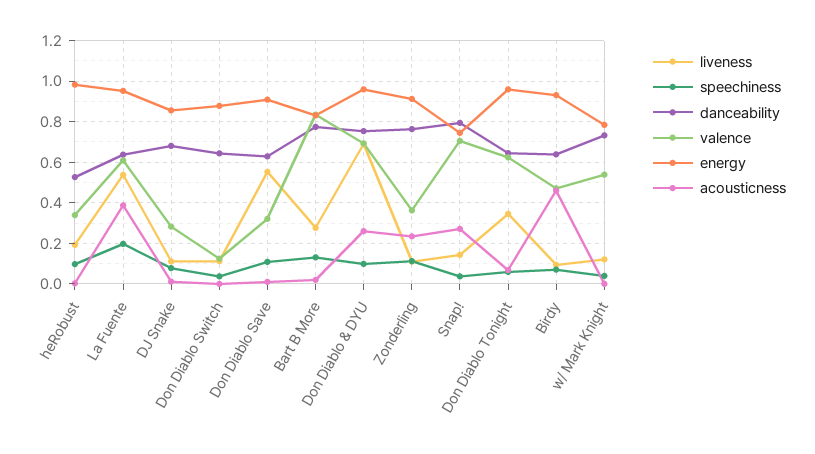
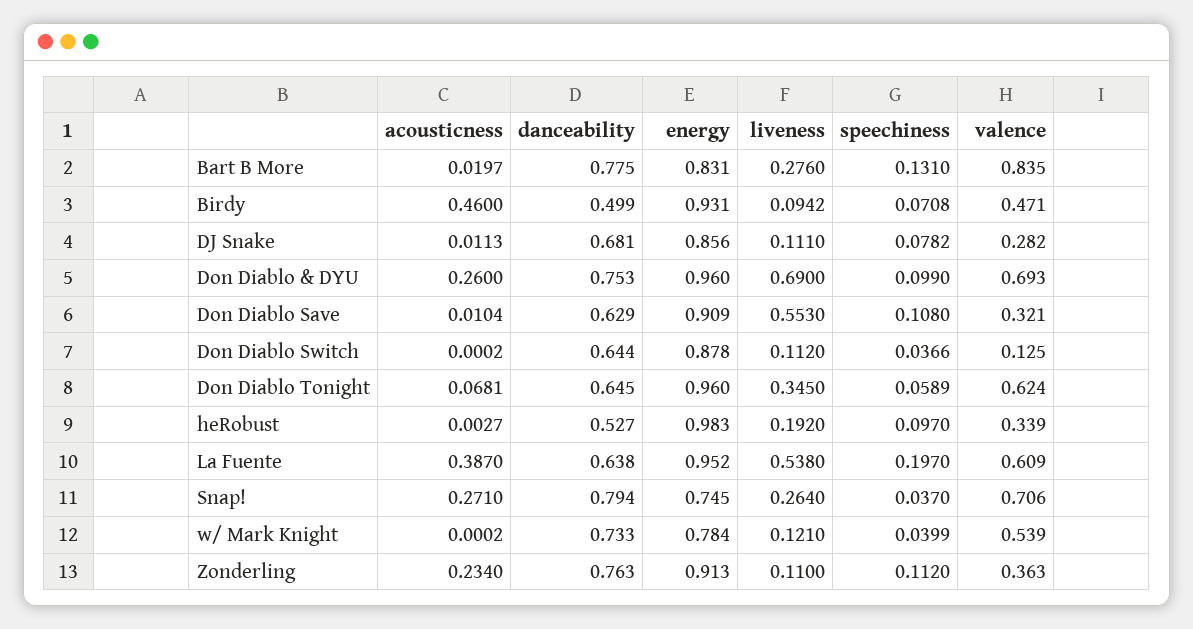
  {
    "liveness": {
      "heRobust": 0.192,
      "La Fuente": 0.538,
      "DJ Snake": 0.111,
      "Don Diablo Switch": 0.112,
      "Don Diablo Save": 0.553,
      "Bart B More": 0.276,
      "Don Diablo & DYU": 0.69,
      "Zonderling": 0.11,
-     "Snap!": 0.15,
+     "Snap!": 0.264,
      "Don Diablo Tonight": 0.345,
      "Birdy": 0.0942,
      "w/ Mark Knight": 0.121
    },
    "speechiness": {
      "heRobust": 0.097,
      "La Fuente": 0.197,
      "DJ Snake": 0.0782,
      "Don Diablo Switch": 0.0366,
      "Don Diablo Save": 0.108,
      "Bart B More": 0.131,
      "Don Diablo & DYU": 0.099,
      "Zonderling": 0.112,
      "Snap!": 0.037,
      "Don Diablo Tonight": 0.0589,
      "Birdy": 0.0708,
      "w/ Mark Knight": 0.0399
    },
    "danceability": {
      "heRobust": 0.527,
      "La Fuente": 0.638,
      "DJ Snake": 0.681,
      "Don Diablo Switch": 0.644,
      "Don Diablo Save": 0.629,
      "Bart B More": 0.775,
      "Don Diablo & DYU": 0.753,
      "Zonderling": 0.763,
      "Snap!": 0.794,
      "Don Diablo Tonight": 0.645,
-     "Birdy": 0.65,
+     "Birdy": 0.499,
      "w/ Mark Knight": 0.733
    },
    "valence": {
      "heRobust": 0.339,
      "La Fuente": 0.609,
      "DJ Snake": 0.282,
      "Don Diablo Switch": 0.125,
      "Don Diablo Save": 0.321,
      "Bart B More": 0.835,
      "Don Diablo & DYU": 0.693,
      "Zonderling": 0.363,
      "Snap!": 0.706,
      "Don Diablo Tonight": 0.624,
      "Birdy": 0.471,
      "w/ Mark Knight": 0.539
    },
    "energy": {
      "heRobust": 0.983,
      "La Fuente": 0.952,
      "DJ Snake": 0.856,
      "Don Diablo Switch": 0.878,
      "Don Diablo Save": 0.909,
      "Bart B More": 0.831,
      "Don Diablo & DYU": 0.96,
      "Zonderling": 0.913,
      "Snap!": 0.745,
      "Don Diablo Tonight": 0.96,
      "Birdy": 0.931,
      "w/ Mark Knight": 0.784
    },
    "acousticness": {
      "heRobust": 0.0027,
      "La Fuente": 0.387,
      "DJ Snake": 0.0113,
      "Don Diablo Switch": 0.0002,
      "Don Diablo Save": 0.0104,
      "Bart B More": 0.0197,
      "Don Diablo & DYU": 0.26,
      "Zonderling": 0.234,
      "Snap!": 0.271,
      "Don Diablo Tonight": 0.0681,
      "Birdy": 0.46,
      "w/ Mark Knight": 0.0002
    }
  }

